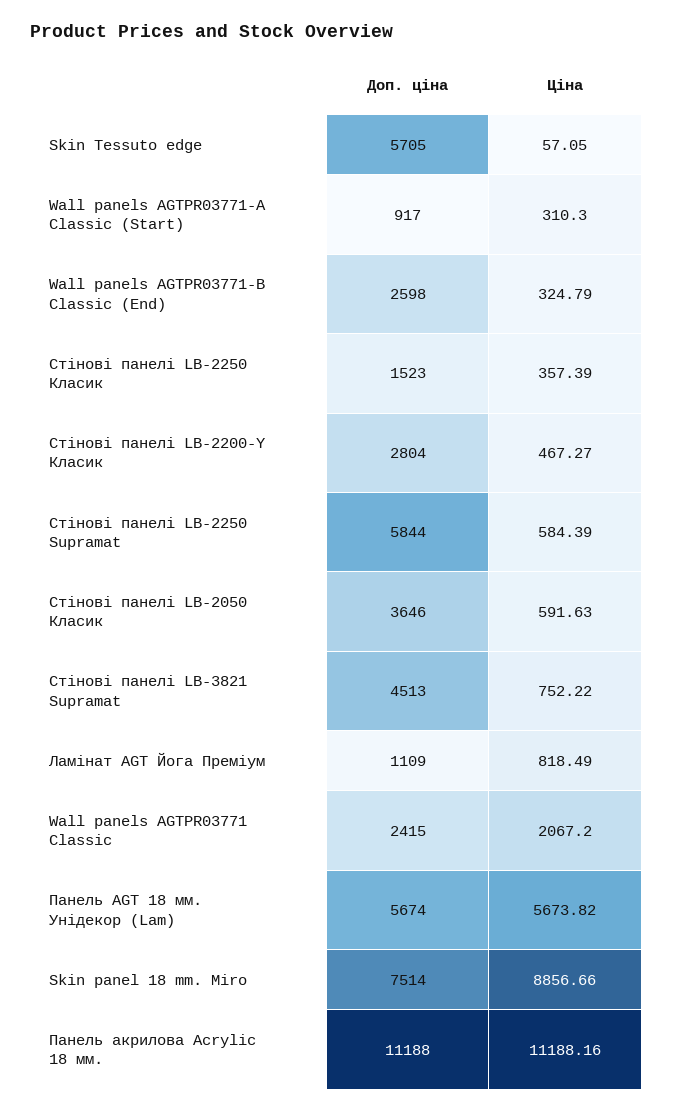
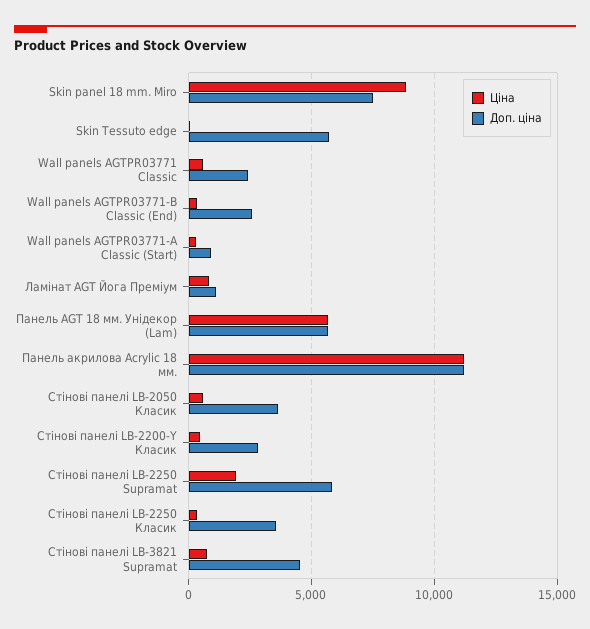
  {
    "Доп. ціна": {
      "Skin Tessuto edge": 5705,
      "Wall panels AGTPR03771-А Classic (Start)": 917,
      "Wall panels AGTPR03771-B Classic (End)": 2598,
-     "Стінові панелі LB-2250 Класик": 1523,
+     "Стінові панелі LB-2250 Класик": 3500,
      "Стінові панелі LB-2200-Y Класик": 2804,
      "Стінові панелі LB-2250 Supramat": 5844,
      "Стінові панелі LB-2050 Класик": 3646,
      "Стінові панелі LB-3821 Supramat": 4513,
      "Ламінат AGT Йога Преміум": 1109,
      "Wall panels AGTPR03771 Classic": 2415,
      "Панель AGT 18 мм. Унідекор (Lam)": 5674,
      "Skin panel 18 mm. Miro": 7514,
      "Панель акрилова Acrylic 18 мм.": 11188
    },
    "Ціна": {
      "Skin Tessuto edge": 57.05,
      "Wall panels AGTPR03771-А Classic (Start)": 310.3,
      "Wall panels AGTPR03771-B Classic (End)": 324.79,
      "Стінові панелі LB-2250 Класик": 357.39,
      "Стінові панелі LB-2200-Y Класик": 467.27,
-     "Стінові панелі LB-2250 Supramat": 584.39,
+     "Стінові панелі LB-2250 Supramat": 2000,
      "Стінові панелі LB-2050 Класик": 591.63,
      "Стінові панелі LB-3821 Supramat": 752.22,
      "Ламінат AGT Йога Преміум": 818.49,
-     "Wall panels AGTPR03771 Classic": 2067.2,
+     "Wall panels AGTPR03771 Classic": 500,
      "Панель AGT 18 мм. Унідекор (Lam)": 5673.82,
      "Skin panel 18 mm. Miro": 8856.66,
      "Панель акрилова Acrylic 18 мм.": 11188.16
    }
  }

